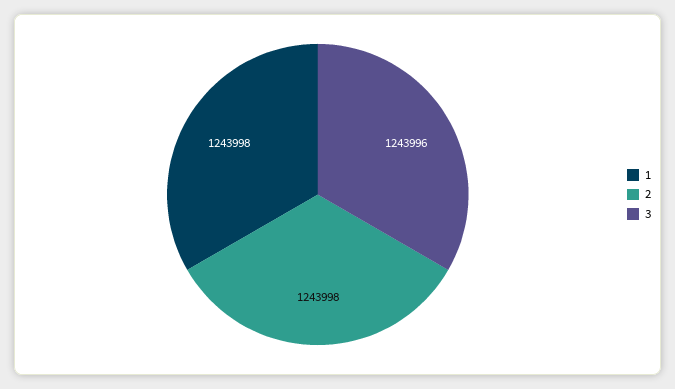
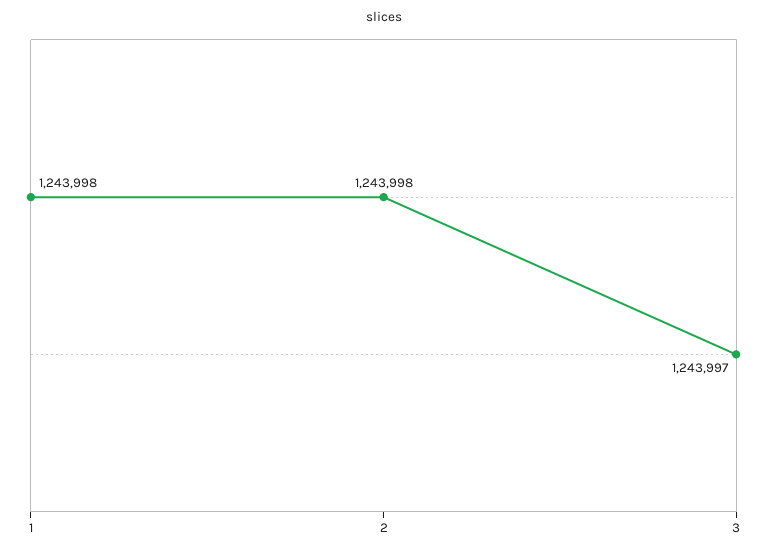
  {
    "1": 1243998,
    "2": 1243998,
-   "3": 1243996
+   "3": 1243997
  }

